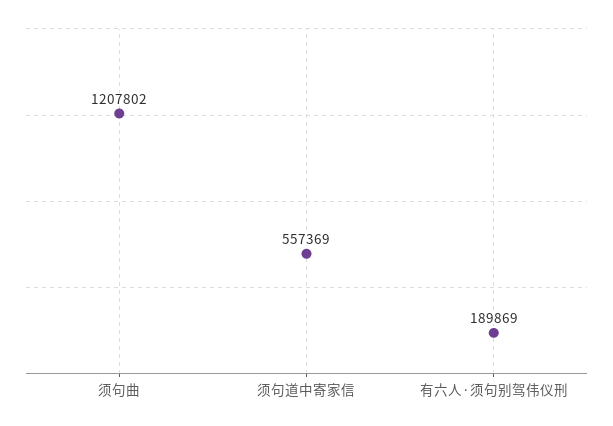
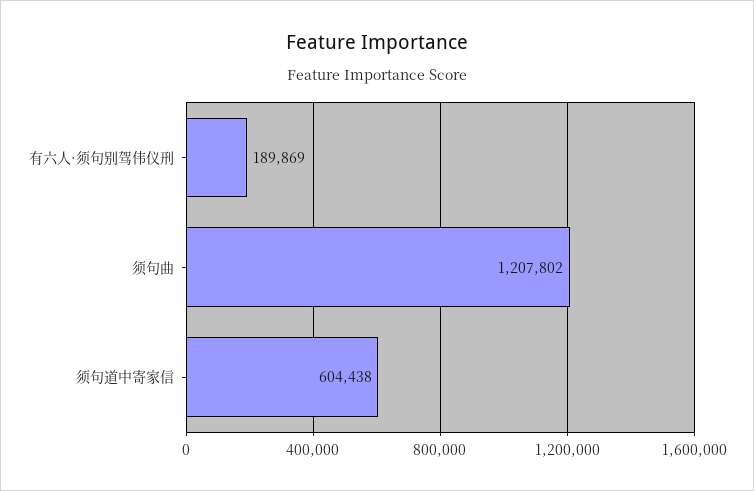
  {
    "须句曲": 1207802,
-   "须句道中寄家信": 557369,
+   "须句道中寄家信": 604438,
    "有六人·须句别驾伟仪刑": 189869
  }

